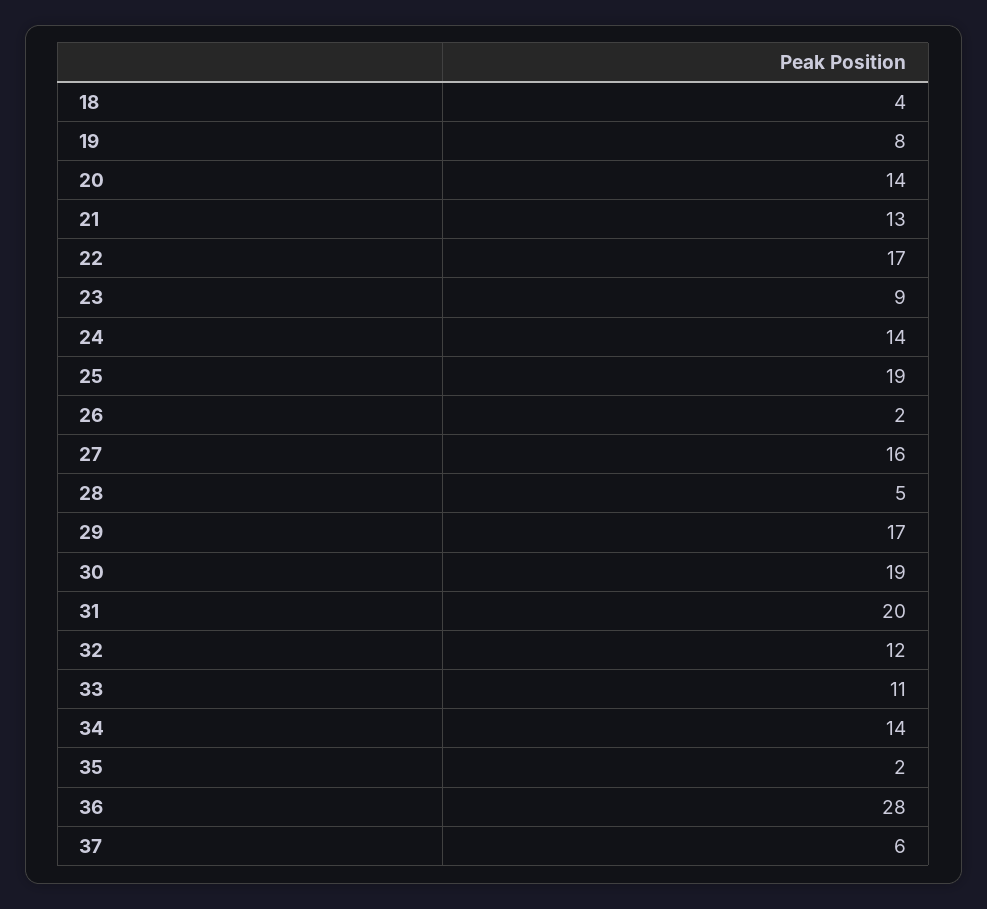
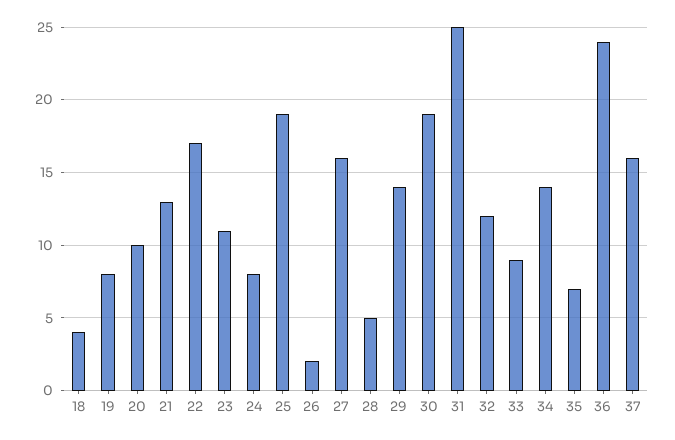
  {
    "18": 4,
    "19": 8,
-   "20": 14,
+   "20": 10,
    "21": 13,
    "22": 17,
-   "23": 9,
+   "23": 11,
-   "24": 14,
+   "24": 8,
    "25": 19,
    "26": 2,
    "27": 16,
    "28": 5,
-   "29": 17,
+   "29": 14,
    "30": 19,
-   "31": 20,
+   "31": 25,
    "32": 12,
-   "33": 11,
+   "33": 9,
    "34": 14,
-   "35": 2,
+   "35": 7,
-   "36": 28,
+   "36": 24,
-   "37": 6
+   "37": 16
  }

